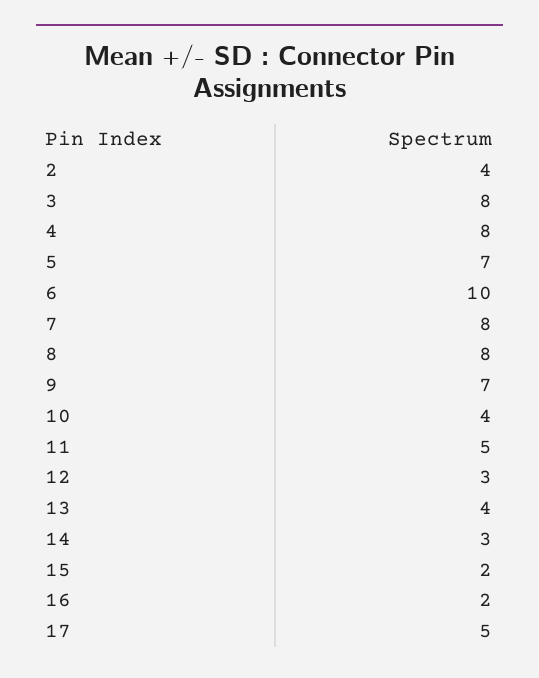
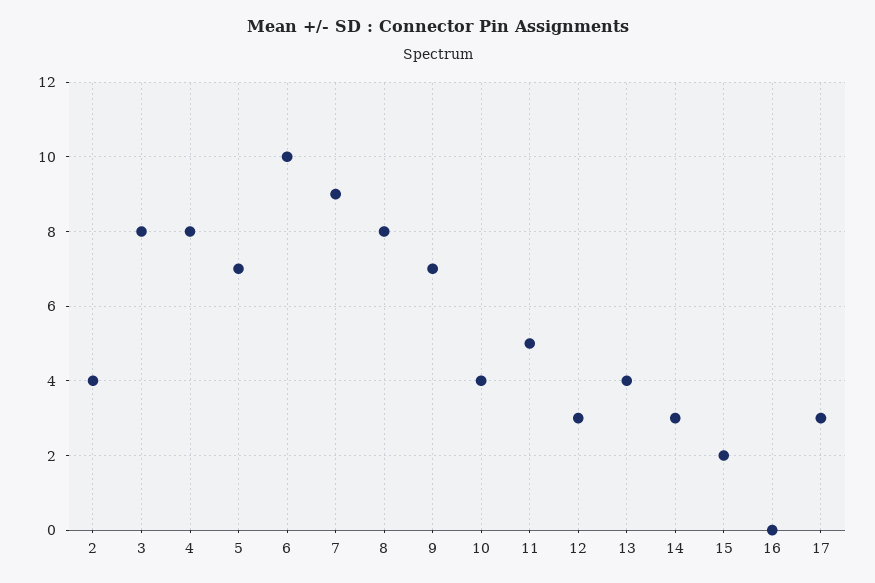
  {
    "2": 4,
    "3": 8,
    "4": 8,
    "5": 7,
    "6": 10,
-   "7": 8,
+   "7": 9,
    "8": 8,
    "9": 7,
    "10": 4,
    "11": 5,
    "12": 3,
    "13": 4,
    "14": 3,
    "15": 2,
-   "16": 2,
+   "16": 0,
-   "17": 5
+   "17": 3
  }

